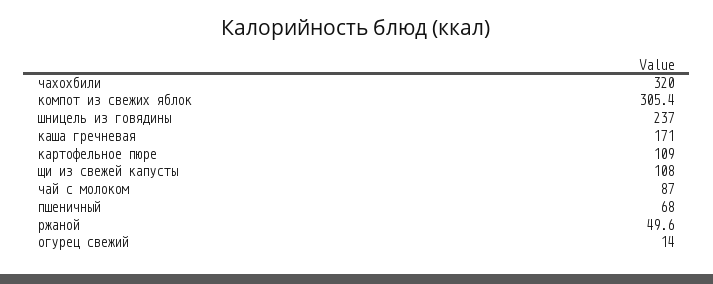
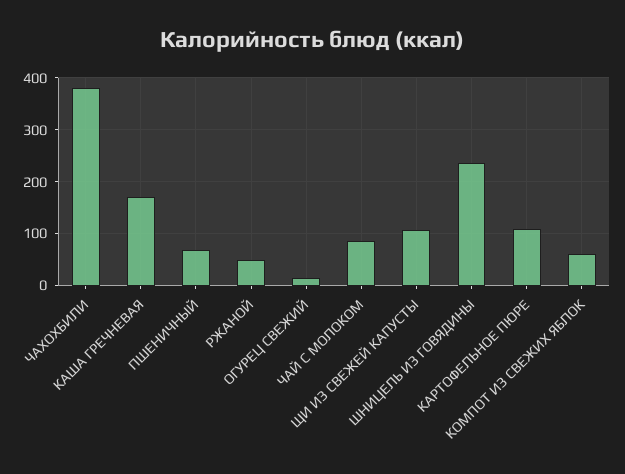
  {
-   "чахохбили": 320,
+   "чахохбили": 380,
-   "компот из свежих яблок": 305.4,
+   "компот из свежих яблок": 60,
    "шницель из говядины": 237,
    "каша гречневая": 171,
    "картофельное пюре": 109,
    "щи из свежей капусты": 108,
    "чай с молоком": 87,
    "пшеничный": 68,
    "ржаной": 49.6,
    "огурец свежий": 14
  }

